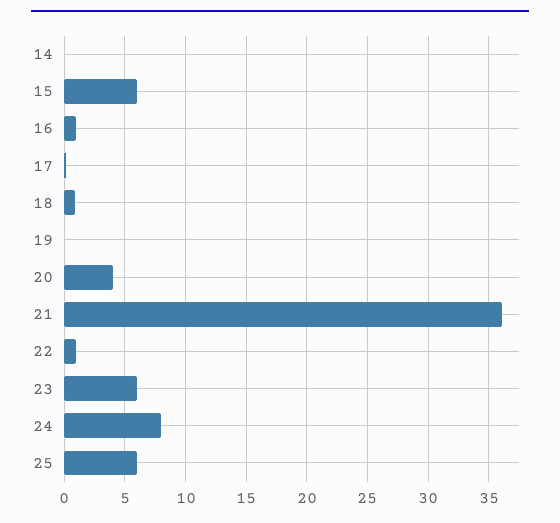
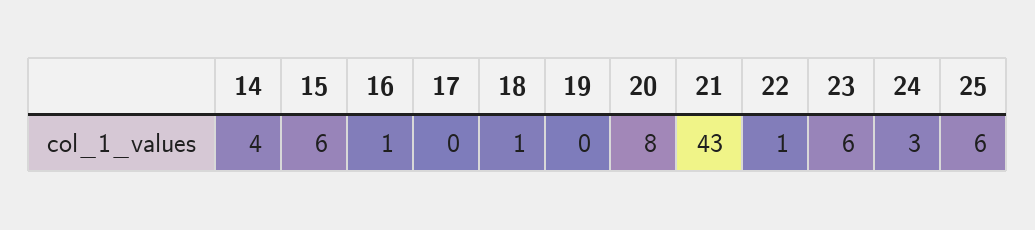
  {
-   "14": 0,
+   "14": 4,
    "15": 6,
    "16": 1,
    "17": 0,
    "18": 1,
    "19": 0,
-   "20": 4,
+   "20": 8,
-   "21": 36,
+   "21": 43,
    "22": 1,
    "23": 6,
-   "24": 8,
+   "24": 3,
    "25": 6
  }

